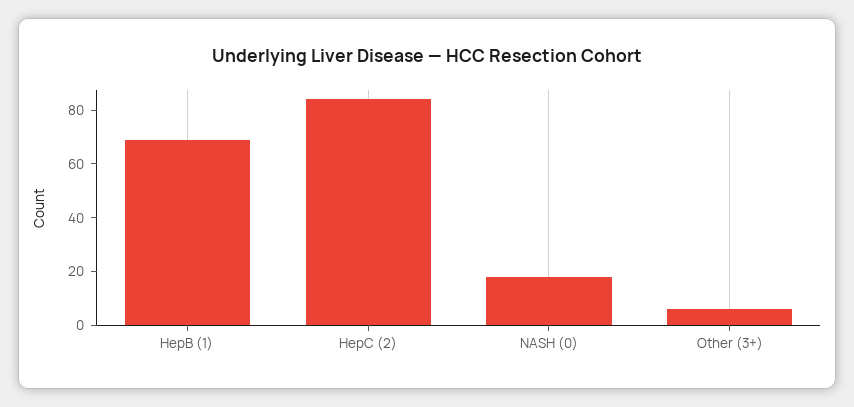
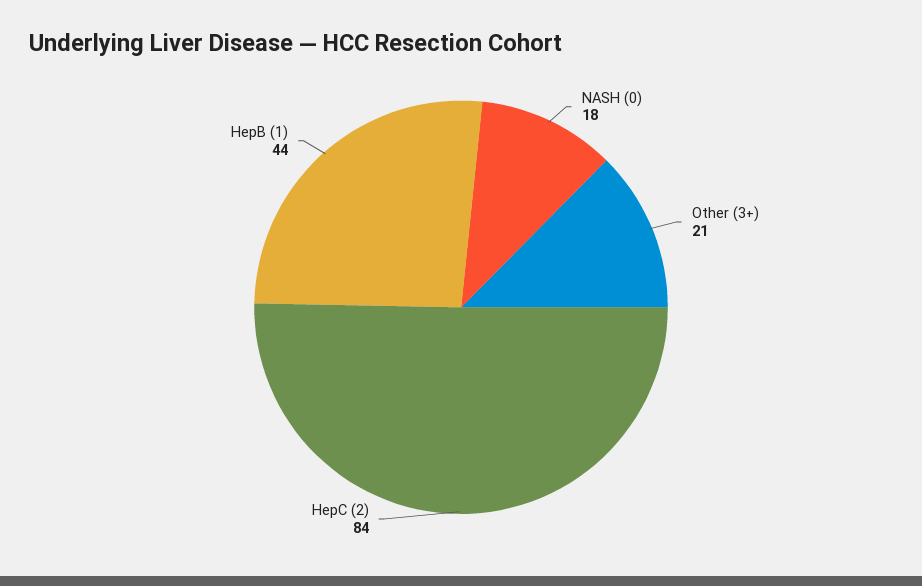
  {
-   "HepB (1)": 70,
+   "HepB (1)": 44,
    "HepC (2)": 84,
    "NASH (0)": 18,
-   "Other (3+)": 5
+   "Other (3+)": 21
  }

